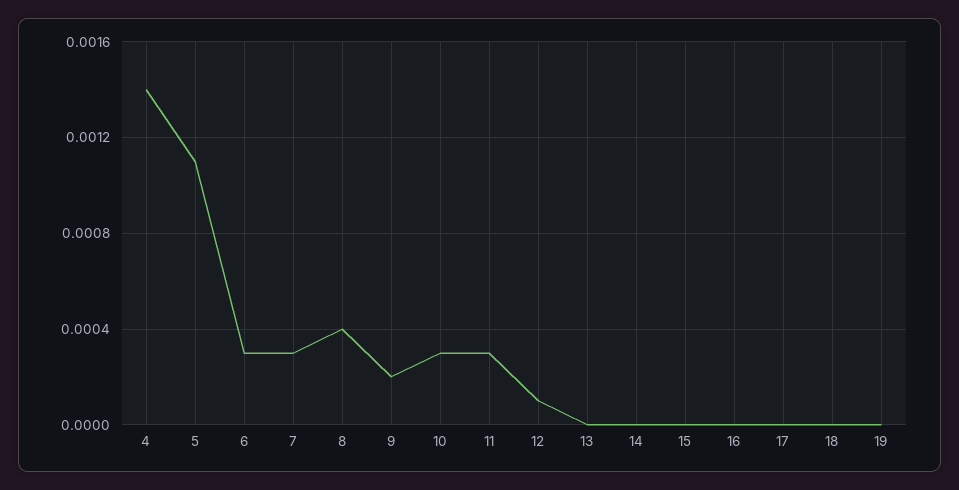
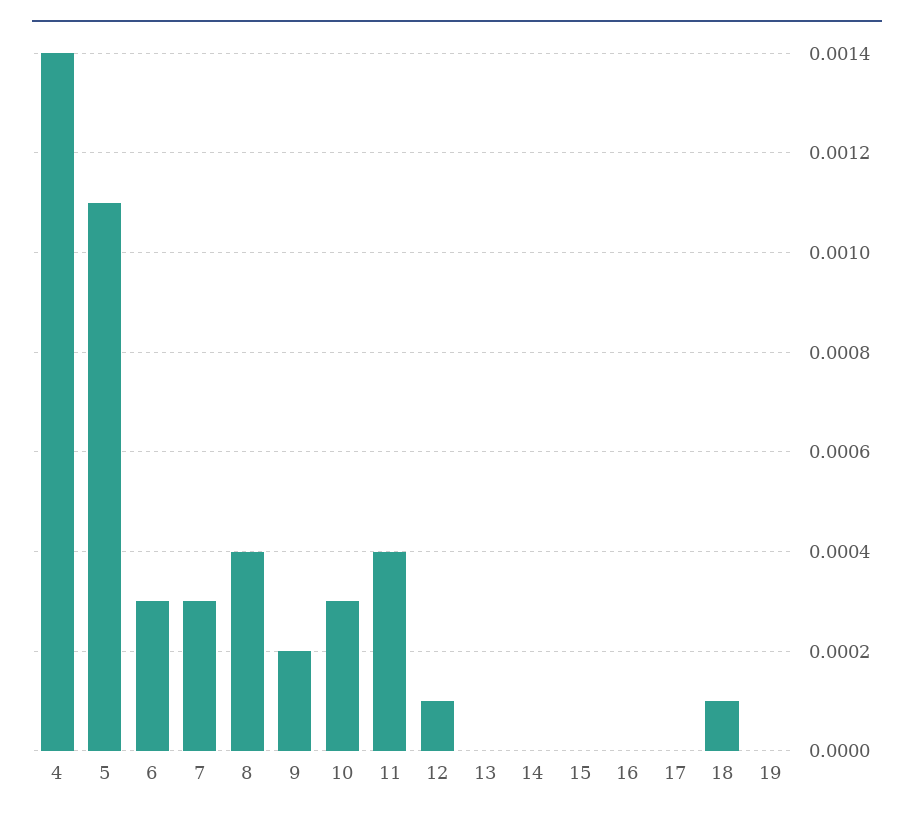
  {
    "4": 0.0014,
    "5": 0.0011,
    "6": 0.0003,
    "7": 0.0003,
    "8": 0.0004,
    "9": 0.0002,
    "10": 0.0003,
-   "11": 0.0003,
+   "11": 0.0004,
    "12": 0.0001,
    "13": 0,
    "14": 0,
    "15": 0,
    "16": 0,
    "17": 0,
-   "18": 0,
+   "18": 0.0001,
    "19": 0
  }

